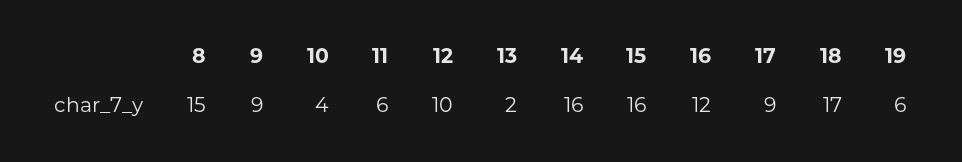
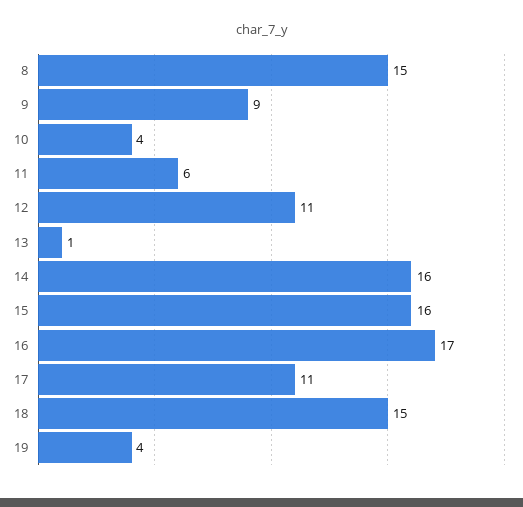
  {
    "8": 15,
    "9": 9,
    "10": 4,
    "11": 6,
-   "12": 10,
+   "12": 11,
-   "13": 2,
+   "13": 1,
    "14": 16,
    "15": 16,
-   "16": 12,
+   "16": 17,
-   "17": 9,
+   "17": 11,
-   "18": 17,
+   "18": 15,
-   "19": 6
+   "19": 4
  }

